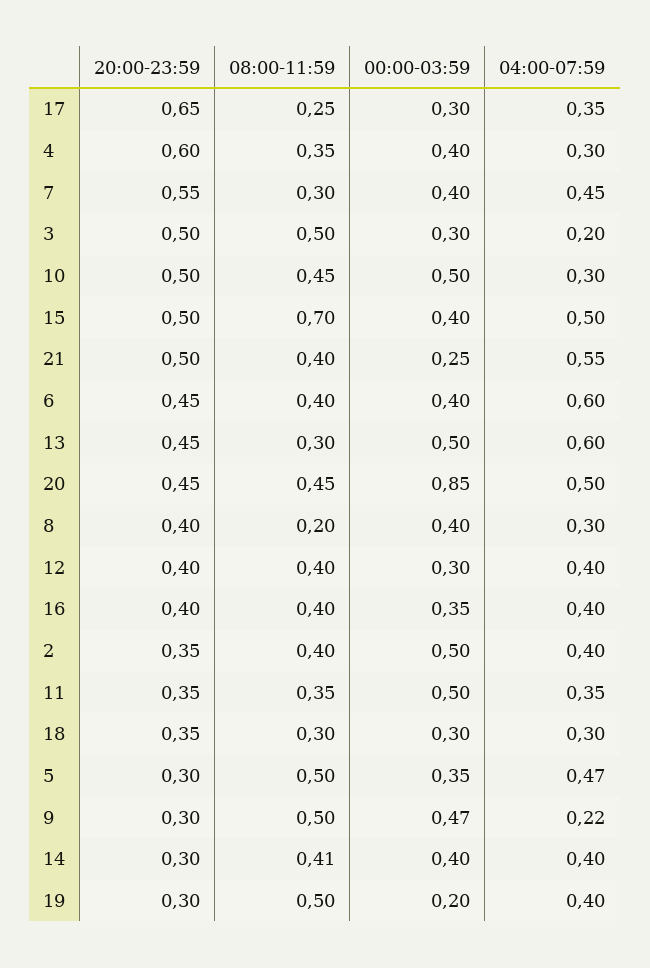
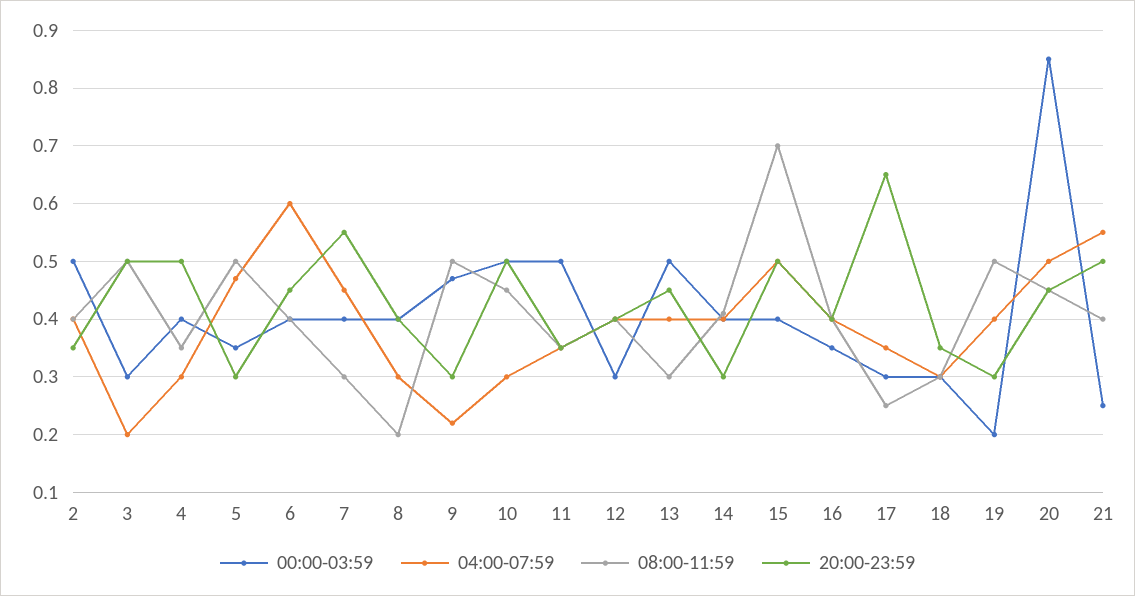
  {
    "20:00-23:59": {
      "17": 0.65,
-     "4": 0.6,
+     "4": 0.5,
      "7": 0.55,
      "3": 0.5,
      "10": 0.5,
      "15": 0.5,
      "21": 0.5,
      "6": 0.45,
      "13": 0.45,
      "20": 0.45,
      "8": 0.4,
      "12": 0.4,
      "16": 0.4,
      "2": 0.35,
      "11": 0.35,
      "18": 0.35,
      "5": 0.3,
      "9": 0.3,
      "14": 0.3,
      "19": 0.3
    },
    "08:00-11:59": {
      "17": 0.25,
      "4": 0.35,
      "7": 0.3,
      "3": 0.5,
      "10": 0.45,
      "15": 0.7,
      "21": 0.4,
      "6": 0.4,
      "13": 0.3,
      "20": 0.45,
      "8": 0.2,
      "12": 0.4,
      "16": 0.4,
      "2": 0.4,
      "11": 0.35,
      "18": 0.3,
      "5": 0.5,
      "9": 0.5,
      "14": 0.41,
      "19": 0.5
    },
    "00:00-03:59": {
      "17": 0.3,
      "4": 0.4,
      "7": 0.4,
      "3": 0.3,
      "10": 0.5,
      "15": 0.4,
      "21": 0.25,
      "6": 0.4,
      "13": 0.5,
      "20": 0.85,
      "8": 0.4,
      "12": 0.3,
      "16": 0.35,
      "2": 0.5,
      "11": 0.5,
      "18": 0.3,
      "5": 0.35,
      "9": 0.47,
      "14": 0.4,
      "19": 0.2
    },
    "04:00-07:59": {
      "17": 0.35,
      "4": 0.3,
      "7": 0.45,
      "3": 0.2,
      "10": 0.3,
      "15": 0.5,
      "21": 0.55,
      "6": 0.6,
-     "13": 0.6,
+     "13": 0.4,
      "20": 0.5,
      "8": 0.3,
      "12": 0.4,
      "16": 0.4,
      "2": 0.4,
      "11": 0.35,
      "18": 0.3,
      "5": 0.47,
      "9": 0.22,
      "14": 0.4,
      "19": 0.4
    }
  }

